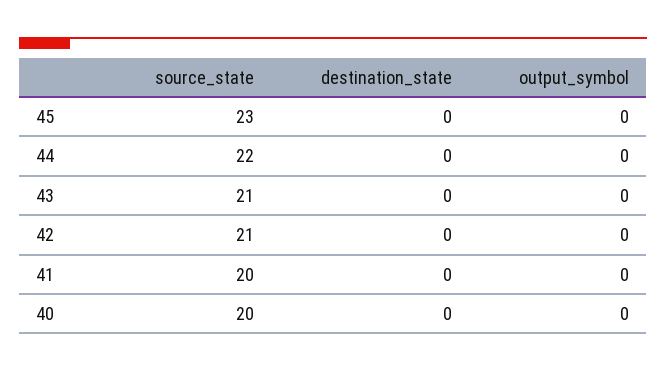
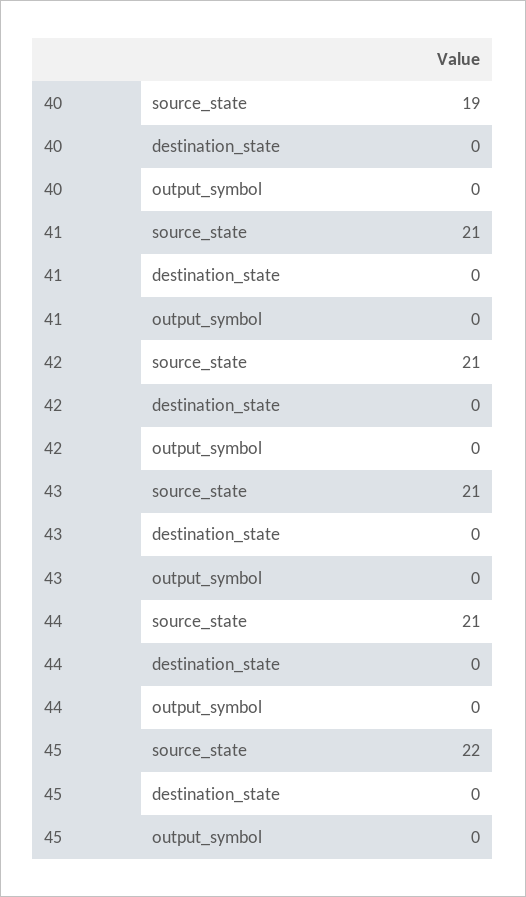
  {
    "source_state": {
-     "45": 23,
+     "45": 22,
-     "44": 22,
+     "44": 21,
      "43": 21,
      "42": 21,
-     "41": 20,
+     "41": 21,
-     "40": 20
+     "40": 19
    },
    "destination_state": {
      "45": 0,
      "44": 0,
      "43": 0,
      "42": 0,
      "41": 0,
      "40": 0
    },
    "output_symbol": {
      "45": 0,
      "44": 0,
      "43": 0,
      "42": 0,
      "41": 0,
      "40": 0
    }
  }

